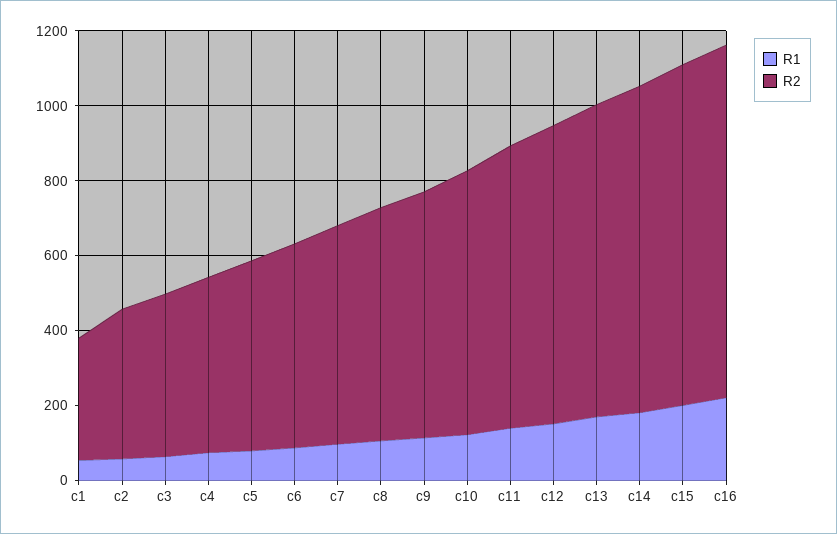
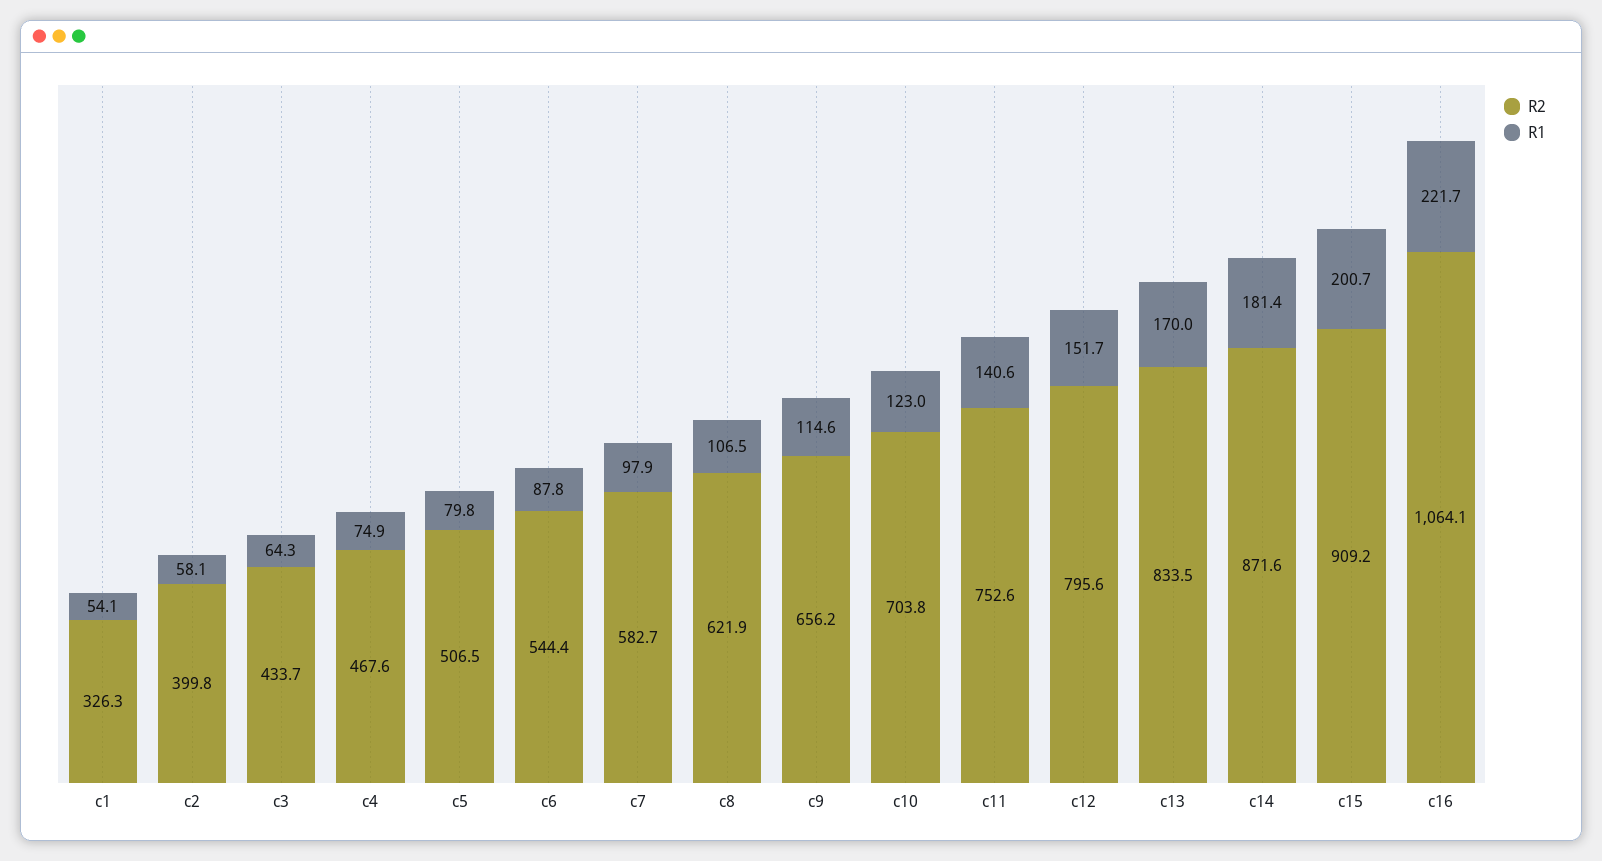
  {
    "R1": {
      "c1": 54.1,
      "c2": 58.1,
      "c3": 64.3,
      "c4": 74.9,
      "c5": 79.8,
      "c6": 87.8,
      "c7": 97.9,
      "c8": 106.5,
      "c9": 114.6,
      "c10": 123,
      "c11": 140.6,
      "c12": 151.7,
      "c13": 170,
      "c14": 181.4,
      "c15": 200.7,
      "c16": 221.7
    },
    "R2": {
      "c1": 326.3,
      "c2": 399.8,
      "c3": 433.7,
      "c4": 467.6,
      "c5": 506.5,
      "c6": 544.4,
      "c7": 582.7,
      "c8": 621.9,
      "c9": 656.2,
      "c10": 703.8,
      "c11": 752.6,
      "c12": 795.6,
      "c13": 833.5,
      "c14": 871.6,
      "c15": 909.2,
-     "c16": 950
+     "c16": 1064.1
    }
  }

